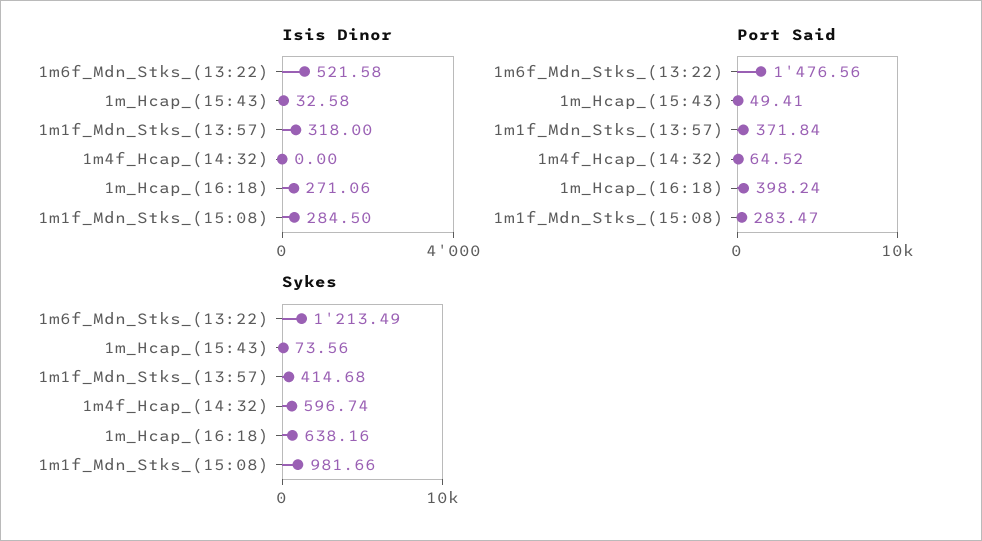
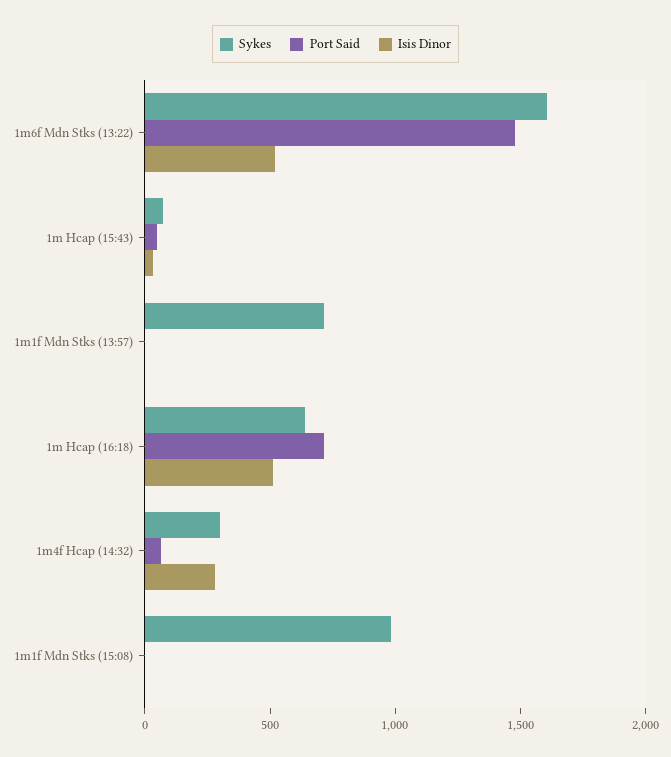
  {
    "Isis Dinor": {
      "1m6f_Mdn_Stks_(13:22)": 521.58,
      "1m_Hcap_(15:43)": 32.58,
-     "1m1f_Mdn_Stks_(13:57)": 318,
+     "1m1f_Mdn_Stks_(13:57)": 0,
-     "1m4f_Hcap_(14:32)": 0,
+     "1m4f_Hcap_(14:32)": 300,
-     "1m_Hcap_(16:18)": 271.06,
+     "1m_Hcap_(16:18)": 500,
-     "1m1f_Mdn_Stks_(15:08)": 284.5
+     "1m1f_Mdn_Stks_(15:08)": 0
    },
    "Port Said": {
      "1m6f_Mdn_Stks_(13:22)": 1476.56,
      "1m_Hcap_(15:43)": 49.41,
-     "1m1f_Mdn_Stks_(13:57)": 371.84,
+     "1m1f_Mdn_Stks_(13:57)": 0,
      "1m4f_Hcap_(14:32)": 64.52,
-     "1m_Hcap_(16:18)": 398.24,
+     "1m_Hcap_(16:18)": 700,
-     "1m1f_Mdn_Stks_(15:08)": 283.47
+     "1m1f_Mdn_Stks_(15:08)": 0
    },
    "Sykes": {
-     "1m6f_Mdn_Stks_(13:22)": 1213.49,
+     "1m6f_Mdn_Stks_(13:22)": 1600,
      "1m_Hcap_(15:43)": 73.56,
-     "1m1f_Mdn_Stks_(13:57)": 414.68,
+     "1m1f_Mdn_Stks_(13:57)": 700,
-     "1m4f_Hcap_(14:32)": 596.74,
+     "1m4f_Hcap_(14:32)": 300,
      "1m_Hcap_(16:18)": 638.16,
      "1m1f_Mdn_Stks_(15:08)": 981.66
    }
  }

